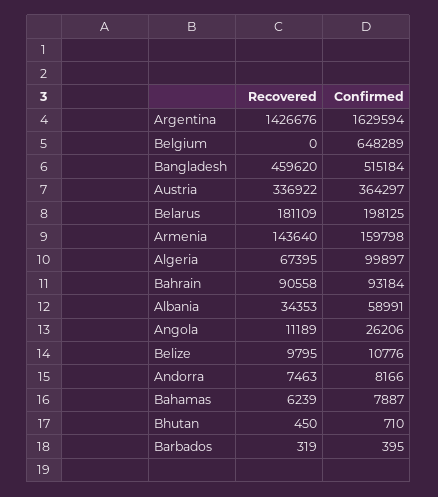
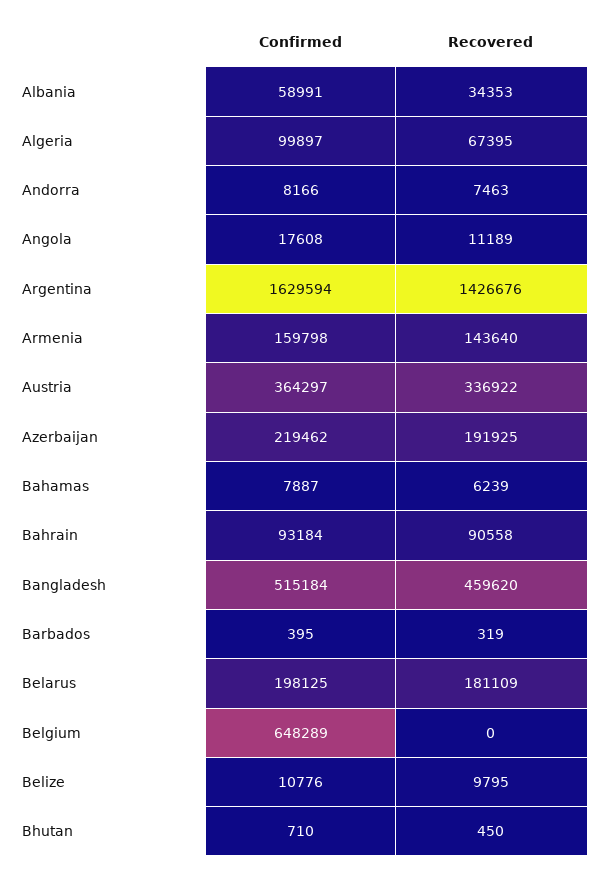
  {
    "Recovered": {
      "Argentina": 1426676,
      "Belgium": 0,
      "Bangladesh": 459620,
      "Austria": 336922,
      "Belarus": 181109,
      "Armenia": 143640,
      "Algeria": 67395,
      "Bahrain": 90558,
      "Albania": 34353,
      "Angola": 11189,
      "Belize": 9795,
      "Andorra": 7463,
      "Bahamas": 6239,
      "Bhutan": 450,
-     "Barbados": 319
+     "Barbados": 319,
+     "Azerbaijan": 191925
    },
    "Confirmed": {
      "Argentina": 1629594,
      "Belgium": 648289,
      "Bangladesh": 515184,
      "Austria": 364297,
      "Belarus": 198125,
      "Armenia": 159798,
      "Algeria": 99897,
      "Bahrain": 93184,
      "Albania": 58991,
-     "Angola": 26206,
+     "Angola": 17608,
      "Belize": 10776,
      "Andorra": 8166,
      "Bahamas": 7887,
      "Bhutan": 710,
-     "Barbados": 395
+     "Barbados": 395,
+     "Azerbaijan": 219462
    }
  }

